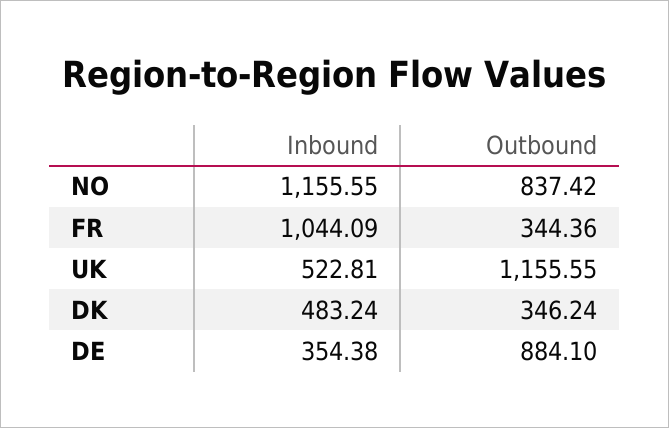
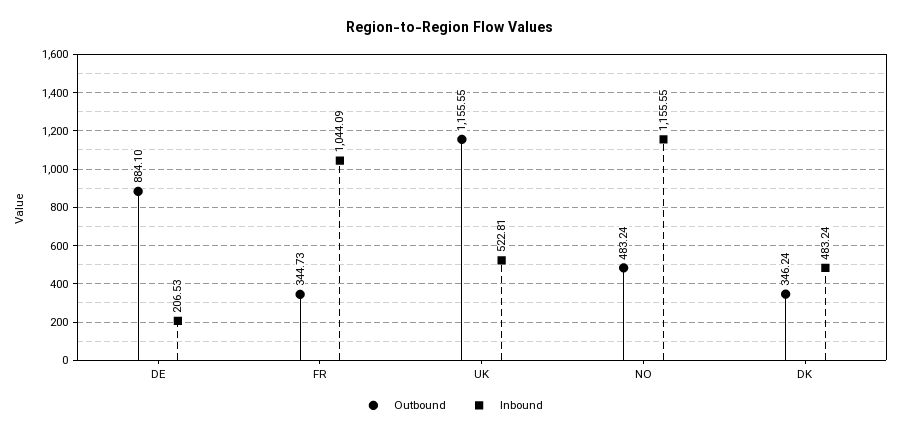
  {
    "Inbound": {
      "NO": 1155.55,
      "FR": 1044.09,
      "UK": 522.81,
      "DK": 483.24,
-     "DE": 354.38
+     "DE": 206.53
    },
    "Outbound": {
-     "NO": 837.42,
+     "NO": 483.24,
-     "FR": 344.36,
+     "FR": 344.73,
      "UK": 1155.55,
      "DK": 346.24,
      "DE": 884.1
    }
  }

